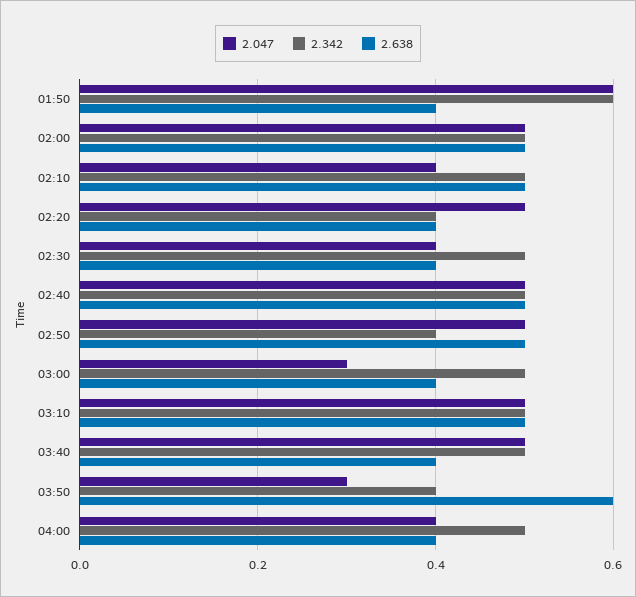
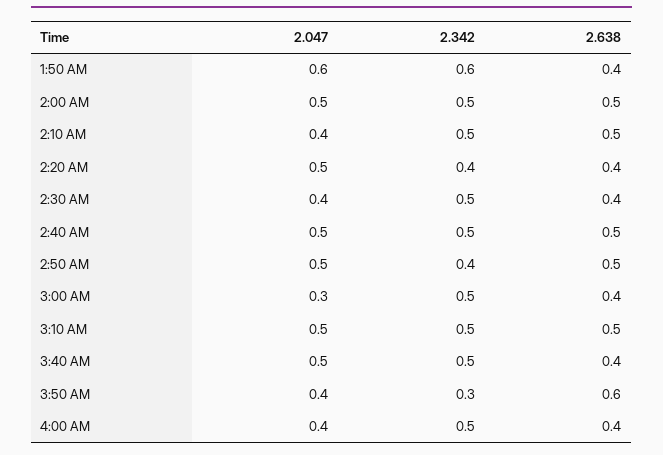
  {
    "2.047": {
      "01:50": 0.6,
      "02:00": 0.5,
      "02:10": 0.4,
      "02:20": 0.5,
      "02:30": 0.4,
      "02:40": 0.5,
      "02:50": 0.5,
      "03:00": 0.3,
      "03:10": 0.5,
      "03:40": 0.5,
-     "03:50": 0.3,
+     "03:50": 0.4,
      "04:00": 0.4
    },
    "2.342": {
      "01:50": 0.6,
      "02:00": 0.5,
      "02:10": 0.5,
      "02:20": 0.4,
      "02:30": 0.5,
      "02:40": 0.5,
      "02:50": 0.4,
      "03:00": 0.5,
      "03:10": 0.5,
      "03:40": 0.5,
-     "03:50": 0.4,
+     "03:50": 0.3,
      "04:00": 0.5
    },
    "2.638": {
      "01:50": 0.4,
      "02:00": 0.5,
      "02:10": 0.5,
      "02:20": 0.4,
      "02:30": 0.4,
      "02:40": 0.5,
      "02:50": 0.5,
      "03:00": 0.4,
      "03:10": 0.5,
      "03:40": 0.4,
      "03:50": 0.6,
      "04:00": 0.4
    }
  }

